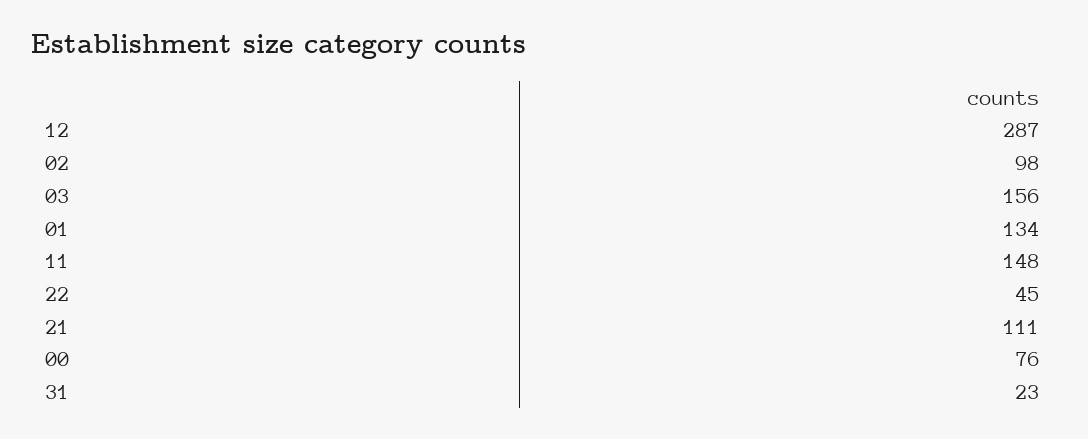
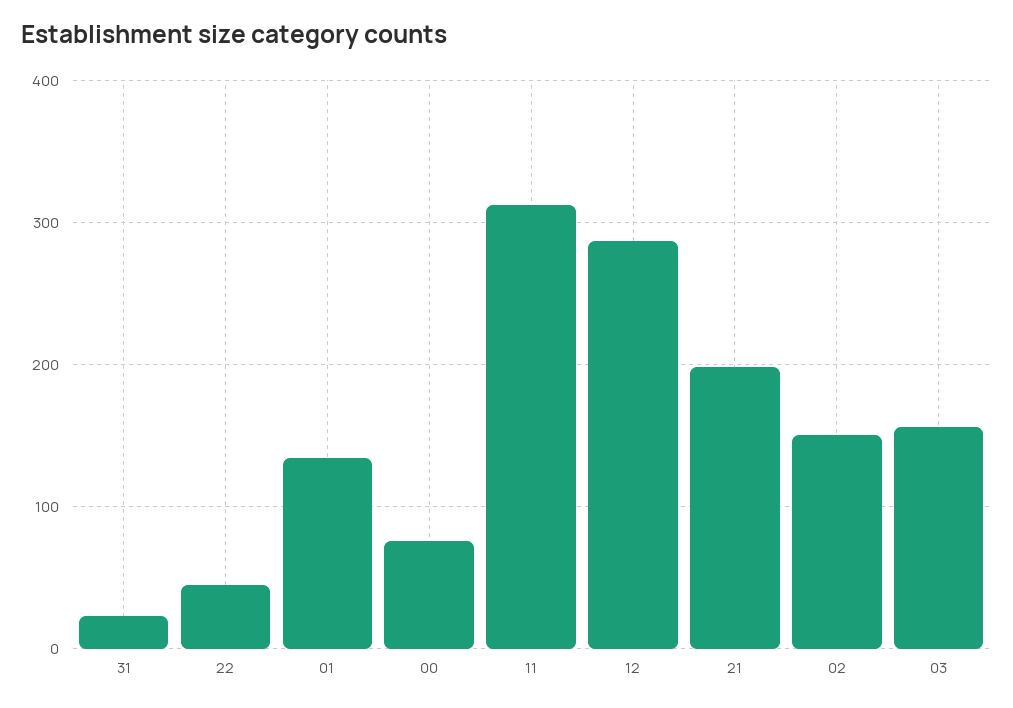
  {
    "12": 287,
-   "02": 98,
+   "02": 150,
    "03": 156,
    "01": 134,
-   "11": 148,
+   "11": 310,
    "22": 45,
-   "21": 111,
+   "21": 200,
    "00": 76,
    "31": 23
  }

